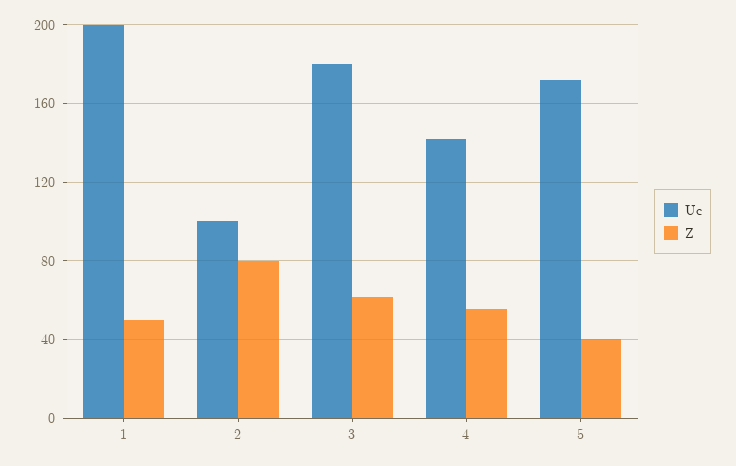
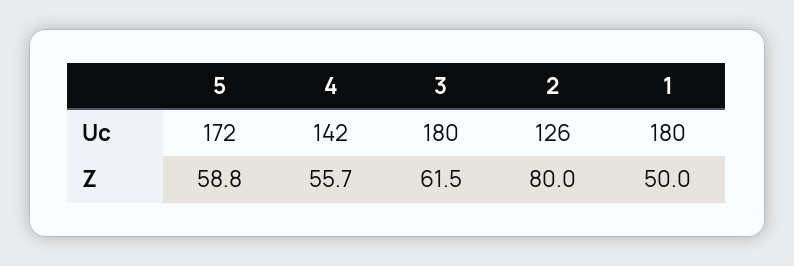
  {
    "Uc": {
-     "1": 200,
+     "1": 180,
-     "2": 100,
+     "2": 126,
      "3": 180,
      "4": 142,
      "5": 172
    },
    "Z": {
      "1": 50,
      "2": 80,
      "3": 61.5,
      "4": 55.7,
-     "5": 40
+     "5": 58.8
    }
  }

